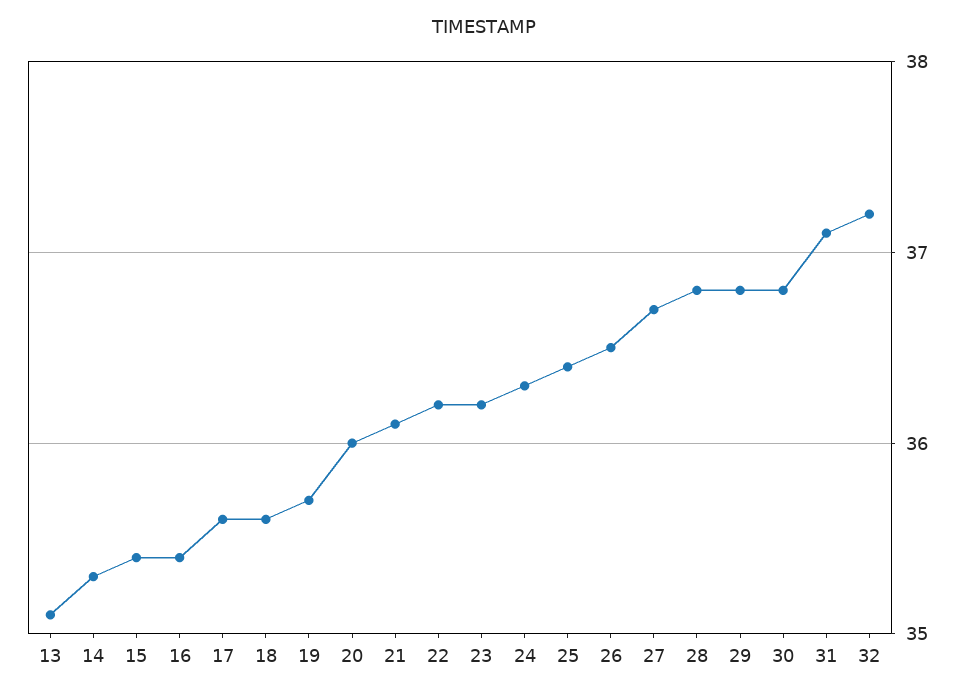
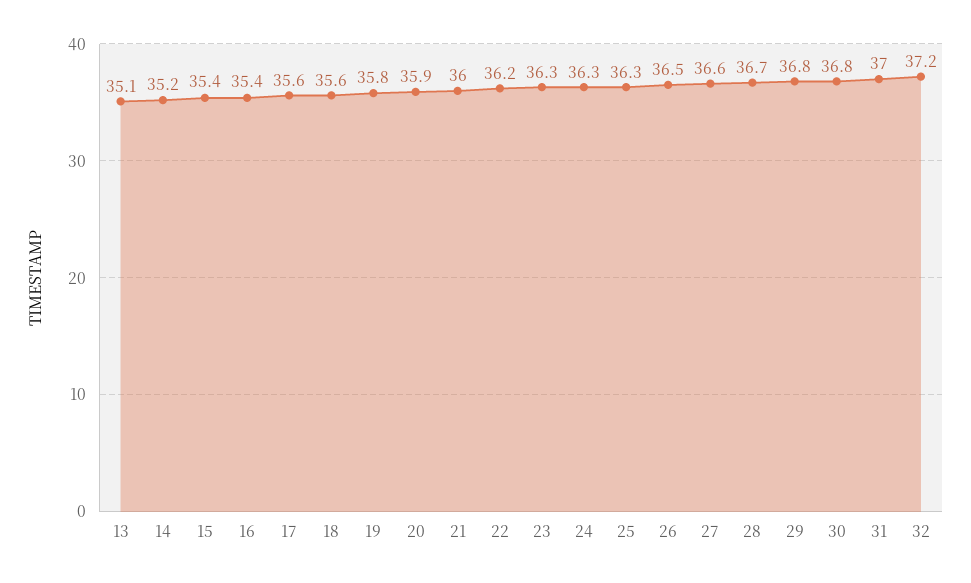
  {
    "13": 35.1,
-   "14": 35.3,
+   "14": 35.2,
    "15": 35.4,
    "16": 35.4,
    "17": 35.6,
    "18": 35.6,
-   "19": 35.7,
+   "19": 35.8,
-   "20": 36,
+   "20": 35.9,
-   "21": 36.1,
+   "21": 36,
    "22": 36.2,
-   "23": 36.2,
+   "23": 36.3,
    "24": 36.3,
-   "25": 36.4,
+   "25": 36.3,
    "26": 36.5,
-   "27": 36.7,
+   "27": 36.6,
-   "28": 36.8,
+   "28": 36.7,
    "29": 36.8,
    "30": 36.8,
-   "31": 37.1,
+   "31": 37,
    "32": 37.2
  }

